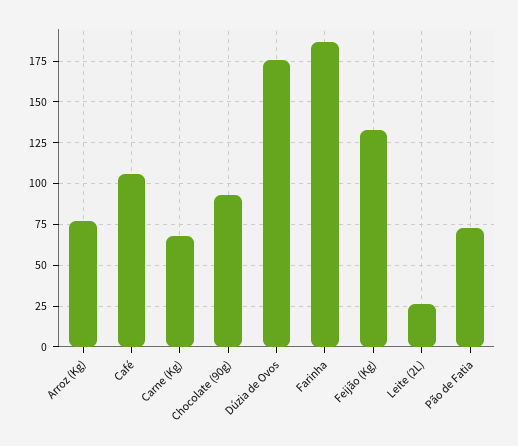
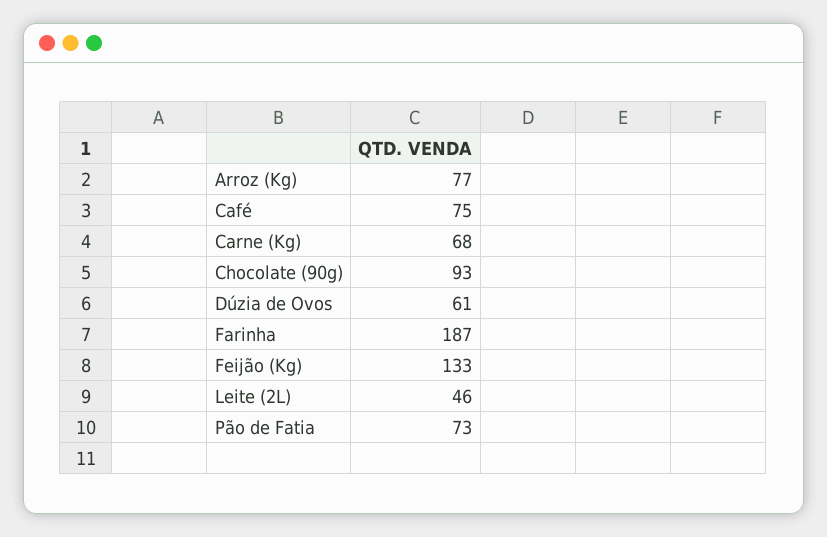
  {
    "Arroz (Kg)": 77,
-   "Café": 105,
+   "Café": 75,
    "Carne (Kg)": 68,
    "Chocolate (90g)": 93,
-   "Dúzia de Ovos": 175,
+   "Dúzia de Ovos": 61,
    "Farinha": 187,
    "Feijão (Kg)": 133,
-   "Leite (2L)": 25,
+   "Leite (2L)": 46,
    "Pão de Fatia": 73
  }

